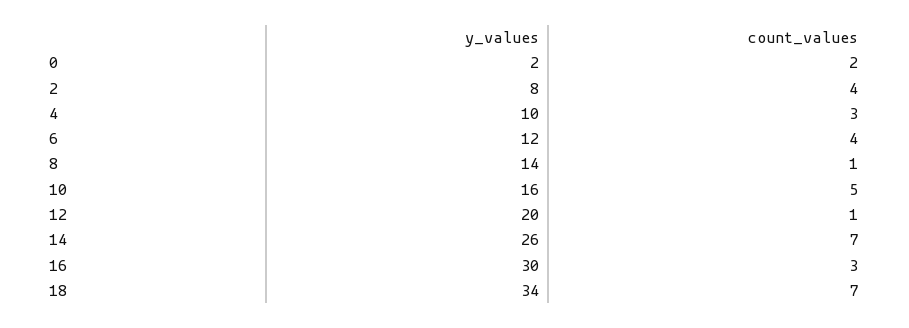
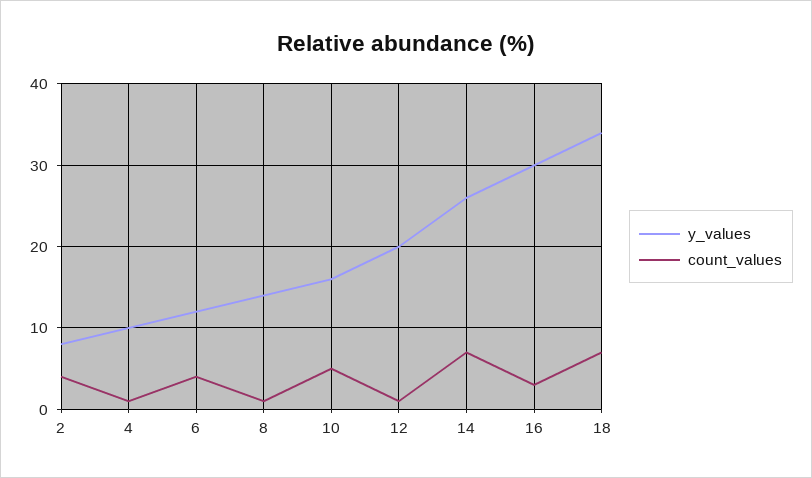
  {
    "y_values": {
-     "0": 2,
      "2": 8,
      "4": 10,
      "6": 12,
      "8": 14,
      "10": 16,
      "12": 20,
      "14": 26,
      "16": 30,
      "18": 34
    },
    "count_values": {
-     "0": 2,
      "2": 4,
-     "4": 3,
+     "4": 1,
      "6": 4,
      "8": 1,
      "10": 5,
      "12": 1,
      "14": 7,
      "16": 3,
      "18": 7
    }
  }

